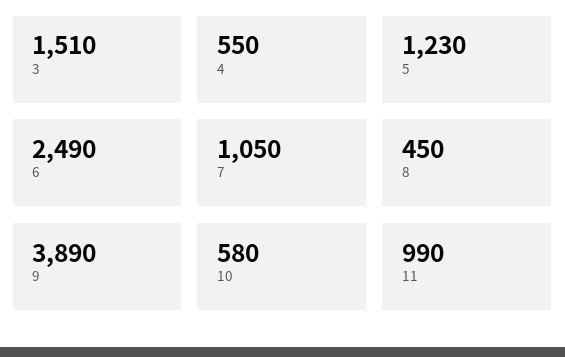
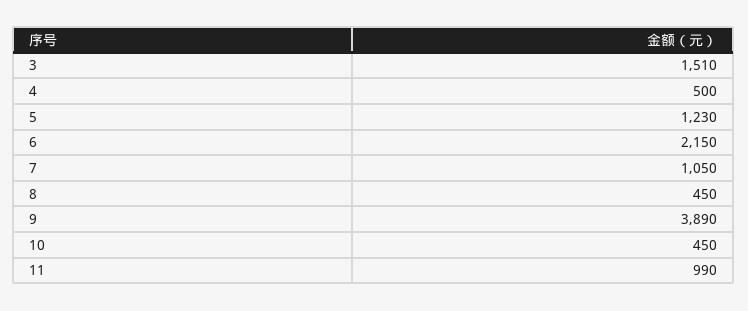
  {
    "3": 1510,
-   "4": 550,
+   "4": 500,
    "5": 1230,
-   "6": 2490,
+   "6": 2150,
    "7": 1050,
    "8": 450,
    "9": 3890,
-   "10": 580,
+   "10": 450,
    "11": 990
  }

